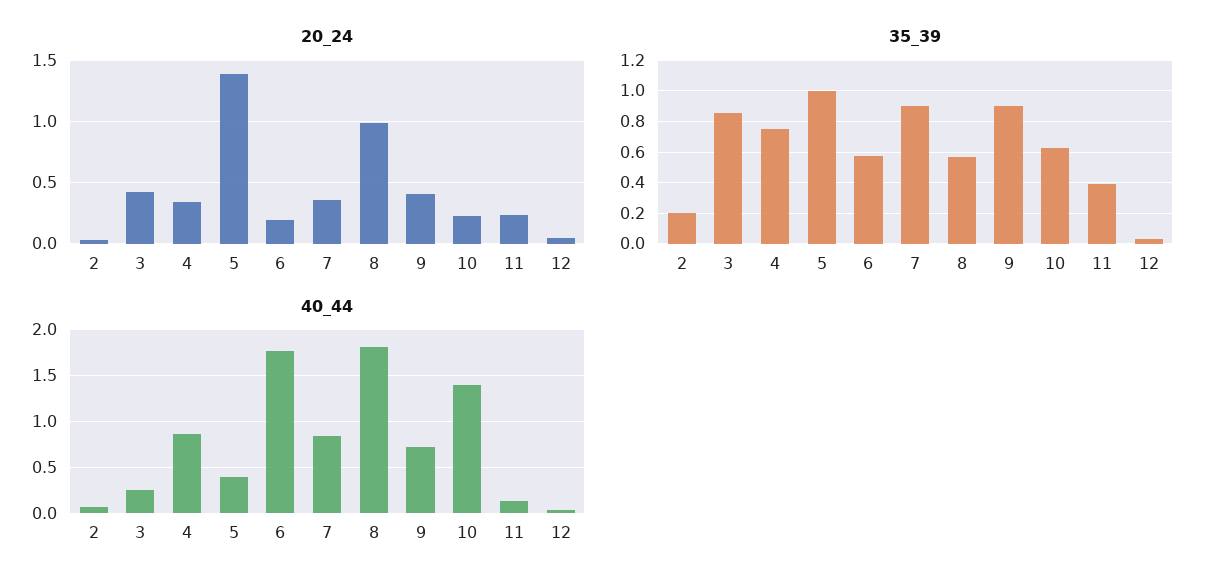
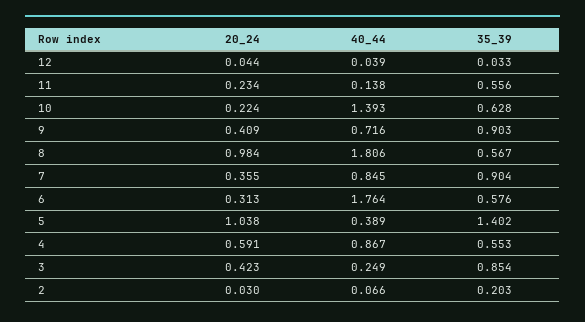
  {
    "20_24": {
      "2": 0.03,
      "3": 0.423,
-     "4": 0.35,
+     "4": 0.591,
-     "5": 1.4,
+     "5": 1.038,
-     "6": 0.2,
+     "6": 0.313,
      "7": 0.355,
      "8": 0.984,
      "9": 0.409,
      "10": 0.224,
      "11": 0.234,
      "12": 0.044
    },
    "35_39": {
      "2": 0.203,
      "3": 0.854,
-     "4": 0.75,
+     "4": 0.553,
-     "5": 1,
+     "5": 1.402,
      "6": 0.576,
      "7": 0.904,
      "8": 0.567,
      "9": 0.903,
      "10": 0.628,
-     "11": 0.4,
+     "11": 0.556,
      "12": 0.033
    },
    "40_44": {
      "2": 0.066,
      "3": 0.249,
      "4": 0.867,
      "5": 0.389,
      "6": 1.764,
      "7": 0.845,
      "8": 1.806,
      "9": 0.716,
      "10": 1.393,
      "11": 0.138,
      "12": 0.039
    }
  }

